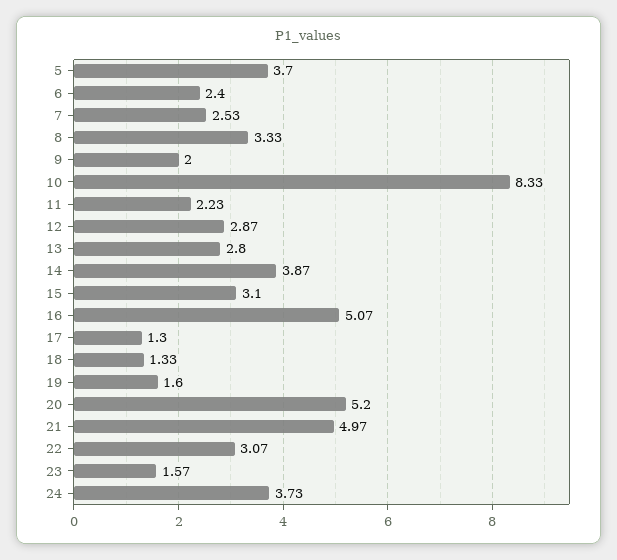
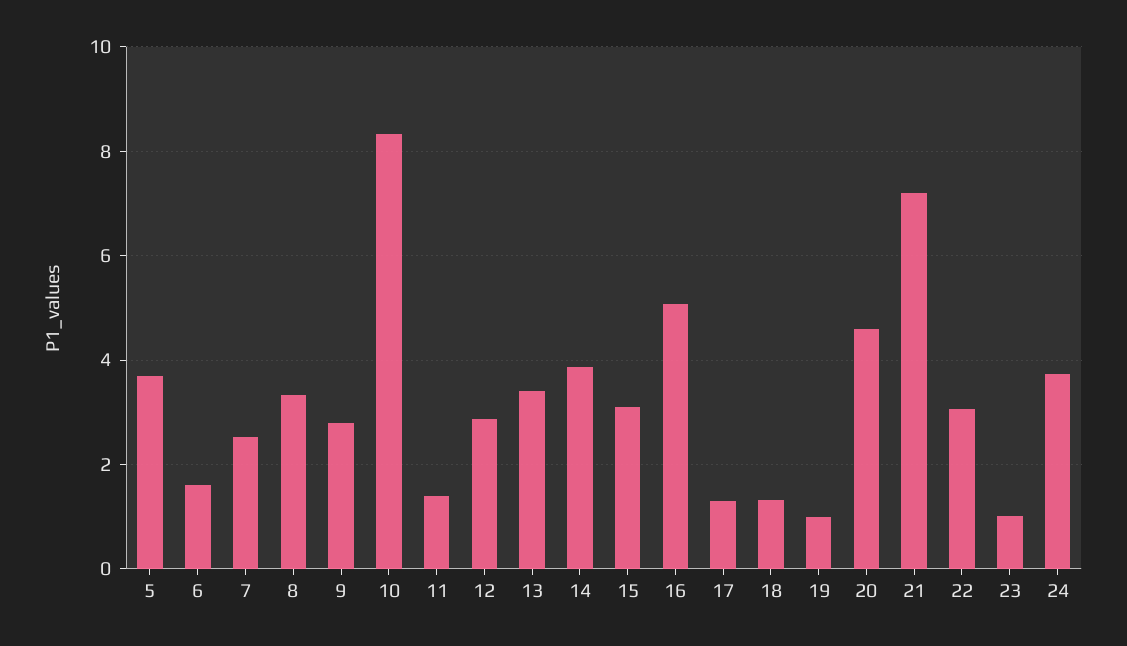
  {
    "5": 3.7,
-   "6": 2.4,
+   "6": 1.6,
    "7": 2.53,
    "8": 3.33,
-   "9": 2,
+   "9": 2.8,
    "10": 8.33,
-   "11": 2.23,
+   "11": 1.4,
    "12": 2.87,
-   "13": 2.8,
+   "13": 3.4,
    "14": 3.87,
    "15": 3.1,
    "16": 5.07,
    "17": 1.3,
    "18": 1.33,
-   "19": 1.6,
+   "19": 1,
-   "20": 5.2,
+   "20": 4.6,
-   "21": 4.97,
+   "21": 7.2,
    "22": 3.07,
-   "23": 1.57,
+   "23": 1,
    "24": 3.73
  }

